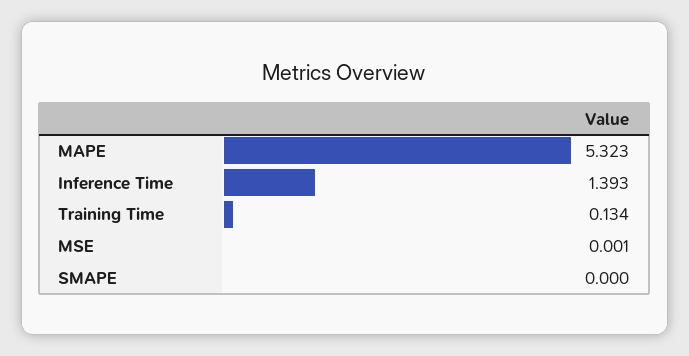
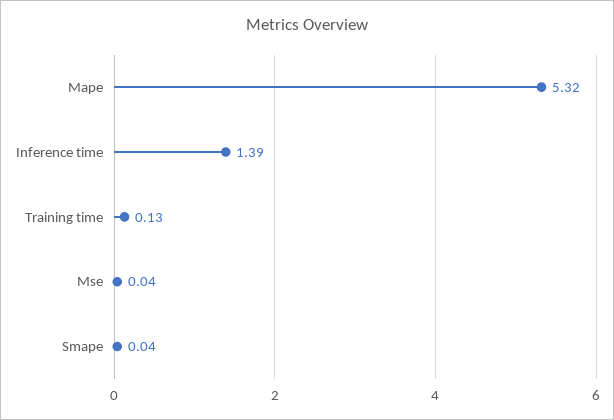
  {
    "MAPE": 5.323,
    "Inference Time": 1.393,
    "Training Time": 0.134,
-   "MSE": 0.001,
+   "MSE": 0.04,
-   "SMAPE": 0
+   "SMAPE": 0.04
  }

